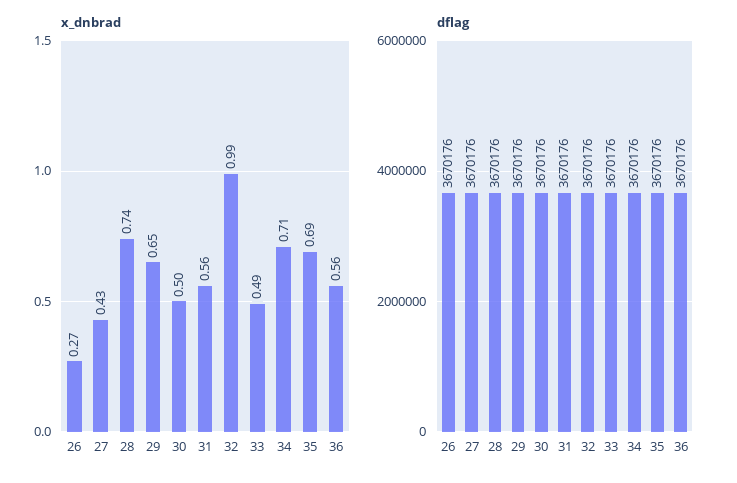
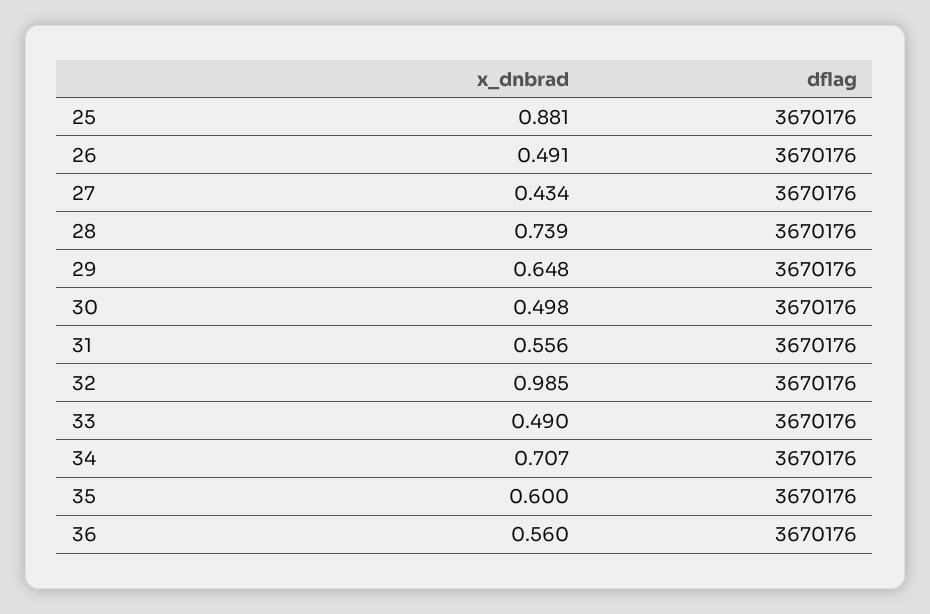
  {
    "x_dnbrad": {
-     "26": 0.27,
+     "26": 0.491,
      "27": 0.434,
      "28": 0.739,
      "29": 0.648,
      "30": 0.498,
      "31": 0.556,
      "32": 0.985,
      "33": 0.49,
      "34": 0.707,
-     "35": 0.69,
+     "35": 0.6,
-     "36": 0.56
+     "36": 0.56,
+     "25": 0.881
    },
    "dflag": {
      "26": 3670176,
      "27": 3670176,
      "28": 3670176,
      "29": 3670176,
      "30": 3670176,
      "31": 3670176,
      "32": 3670176,
      "33": 3670176,
      "34": 3670176,
      "35": 3670176,
-     "36": 3670176
+     "36": 3670176,
+     "25": 3670176
    }
  }

